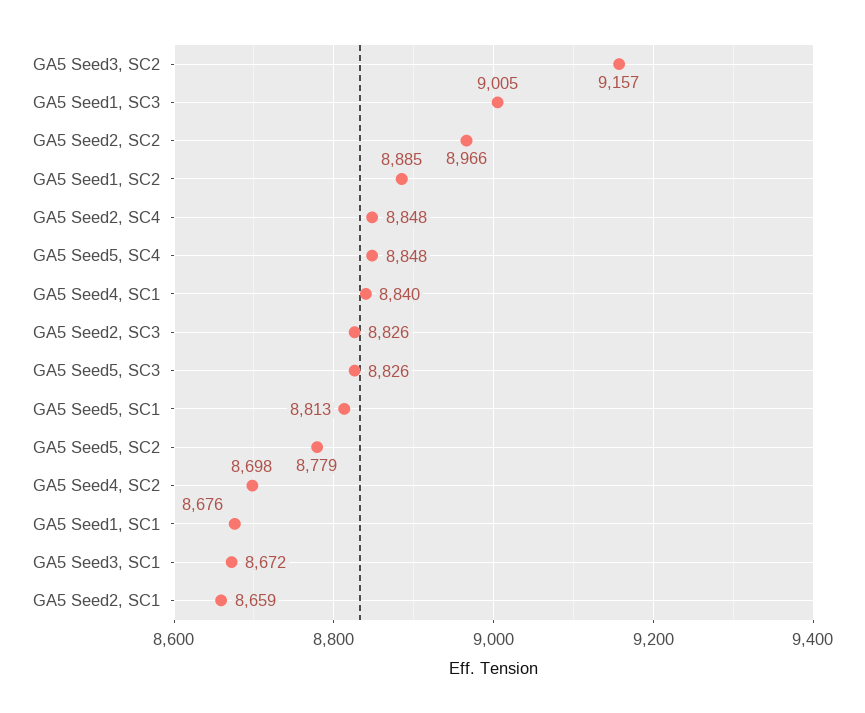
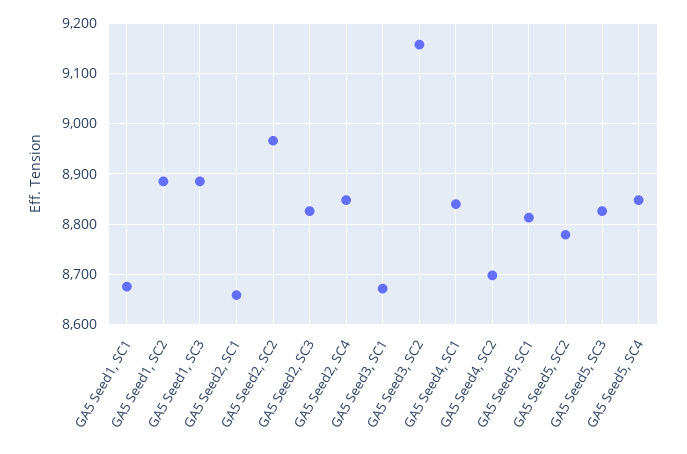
  {
    "GA5 Seed3, SC2": 9157,
-   "GA5 Seed1, SC3": 9005,
+   "GA5 Seed1, SC3": 8880,
    "GA5 Seed2, SC2": 8966,
    "GA5 Seed1, SC2": 8885,
    "GA5 Seed2, SC4": 8848,
    "GA5 Seed5, SC4": 8848,
    "GA5 Seed4, SC1": 8840,
    "GA5 Seed2, SC3": 8826,
    "GA5 Seed5, SC3": 8826,
    "GA5 Seed5, SC1": 8813,
    "GA5 Seed5, SC2": 8779,
    "GA5 Seed4, SC2": 8698,
    "GA5 Seed1, SC1": 8676,
    "GA5 Seed3, SC1": 8672,
    "GA5 Seed2, SC1": 8659
  }

